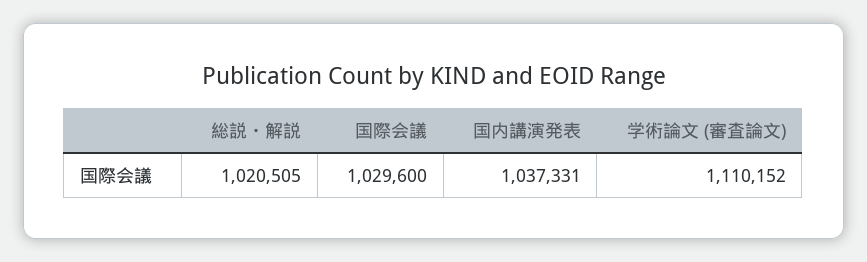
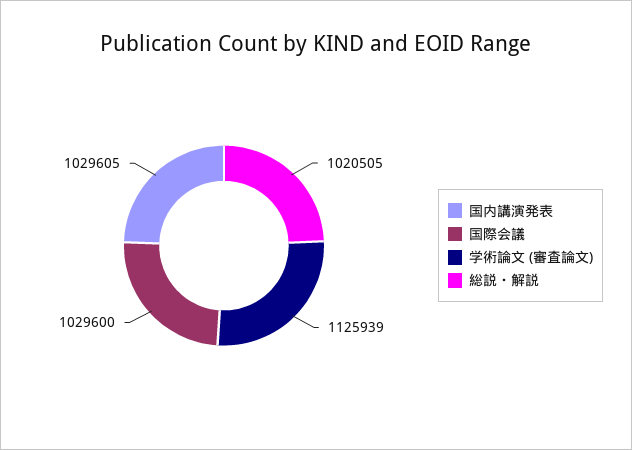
  {
    "総説・解説": 1020505,
    "国際会議": 1029600,
-   "国内講演発表": 1037331,
+   "国内講演発表": 1029605,
-   "学術論文 (審査論文)": 1110152
+   "学術論文 (審査論文)": 1125939
  }

